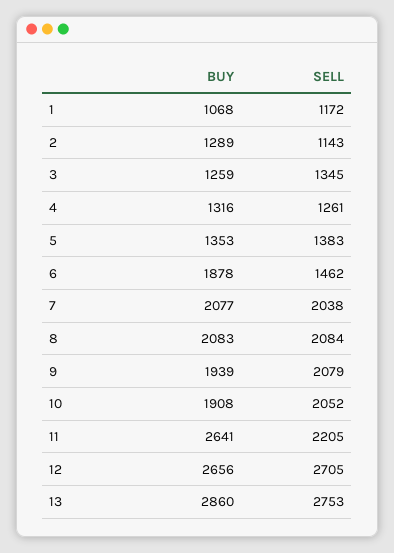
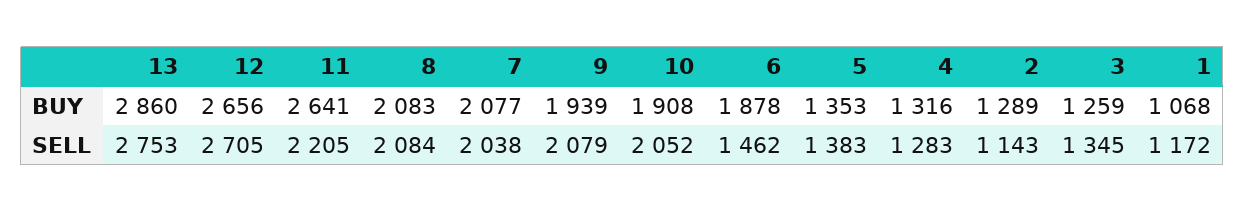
  {
    "BUY": {
      "1": 1068,
      "2": 1289,
      "3": 1259,
      "4": 1316,
      "5": 1353,
      "6": 1878,
      "7": 2077,
      "8": 2083,
      "9": 1939,
      "10": 1908,
      "11": 2641,
      "12": 2656,
      "13": 2860
    },
    "SELL": {
      "1": 1172,
      "2": 1143,
      "3": 1345,
-     "4": 1261,
+     "4": 1283,
      "5": 1383,
      "6": 1462,
      "7": 2038,
      "8": 2084,
      "9": 2079,
      "10": 2052,
      "11": 2205,
      "12": 2705,
      "13": 2753
    }
  }

